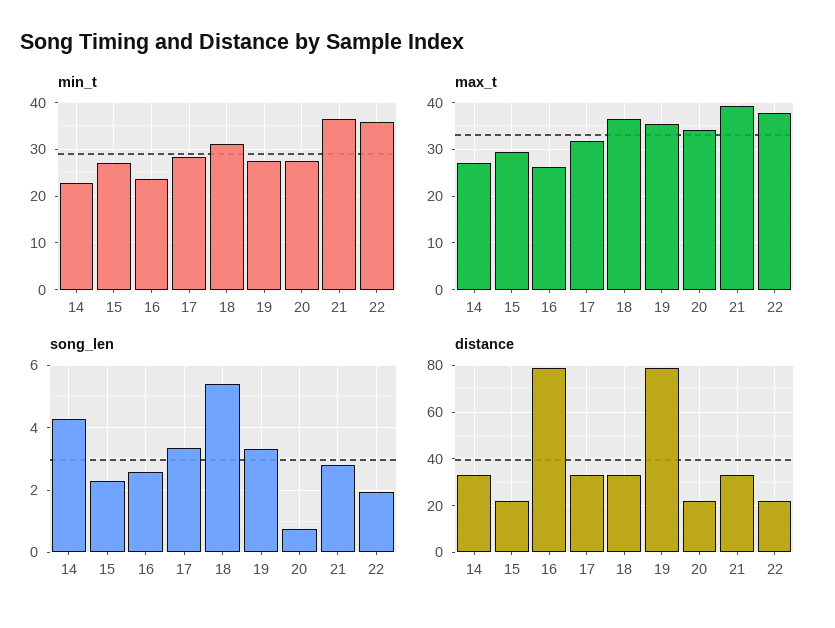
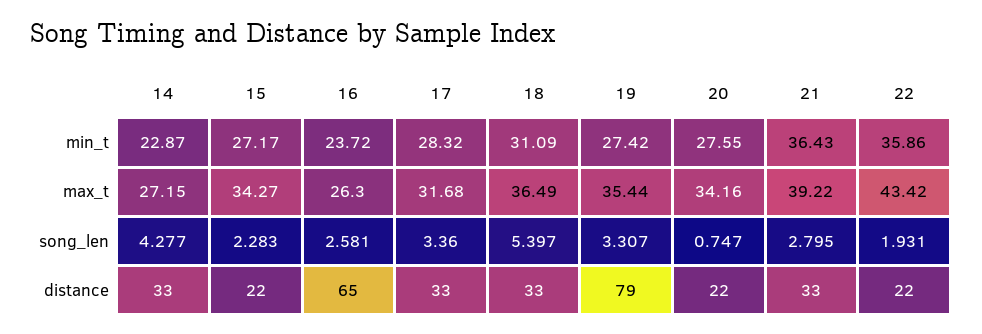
  {
    "min_t": {
      "14": 22.87,
      "15": 27.17,
      "16": 23.72,
      "17": 28.32,
      "18": 31.09,
      "19": 27.42,
      "20": 27.55,
      "21": 36.43,
      "22": 35.86
    },
    "max_t": {
      "14": 27.15,
-     "15": 30,
+     "15": 34.27,
      "16": 26.3,
      "17": 31.68,
      "18": 36.49,
      "19": 35.44,
      "20": 34.16,
      "21": 39.22,
-     "22": 38
+     "22": 43.42
    },
    "song_len": {
      "14": 4.277,
      "15": 2.283,
      "16": 2.581,
      "17": 3.36,
      "18": 5.397,
      "19": 3.307,
      "20": 0.747,
      "21": 2.795,
      "22": 1.931
    },
    "distance": {
      "14": 33,
      "15": 22,
-     "16": 80,
+     "16": 65,
      "17": 33,
      "18": 33,
      "19": 79,
      "20": 22,
      "21": 33,
      "22": 22
    }
  }

